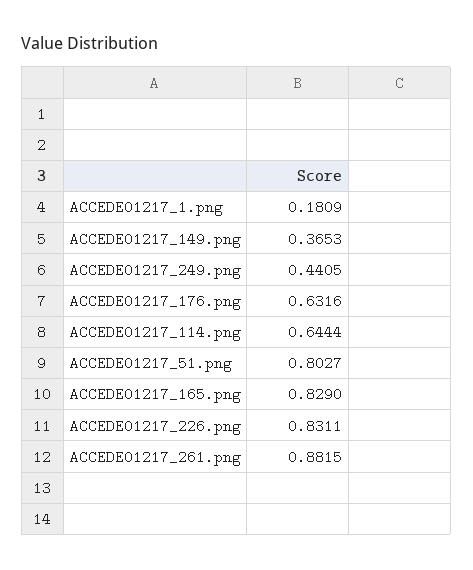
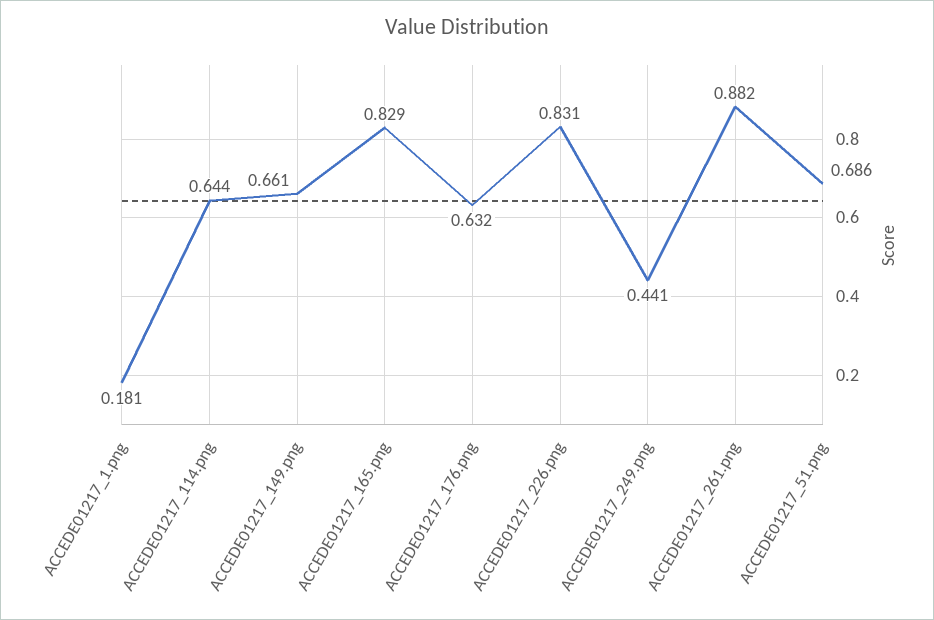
  {
    "ACCEDE01217_1.png": 0.1809,
-   "ACCEDE01217_149.png": 0.3653,
+   "ACCEDE01217_149.png": 0.661,
    "ACCEDE01217_249.png": 0.4405,
    "ACCEDE01217_176.png": 0.6316,
    "ACCEDE01217_114.png": 0.6444,
-   "ACCEDE01217_51.png": 0.8027,
+   "ACCEDE01217_51.png": 0.686,
    "ACCEDE01217_165.png": 0.829,
    "ACCEDE01217_226.png": 0.8311,
    "ACCEDE01217_261.png": 0.8815
  }

